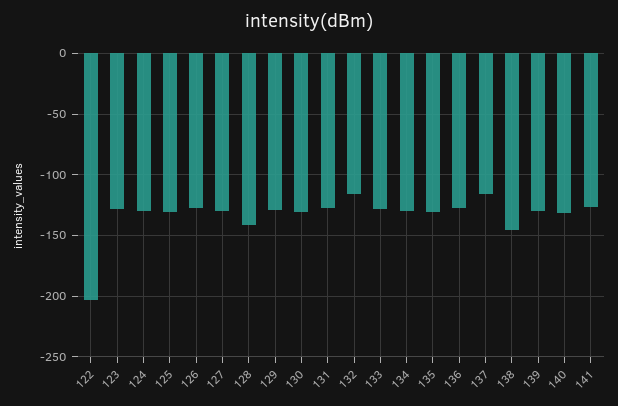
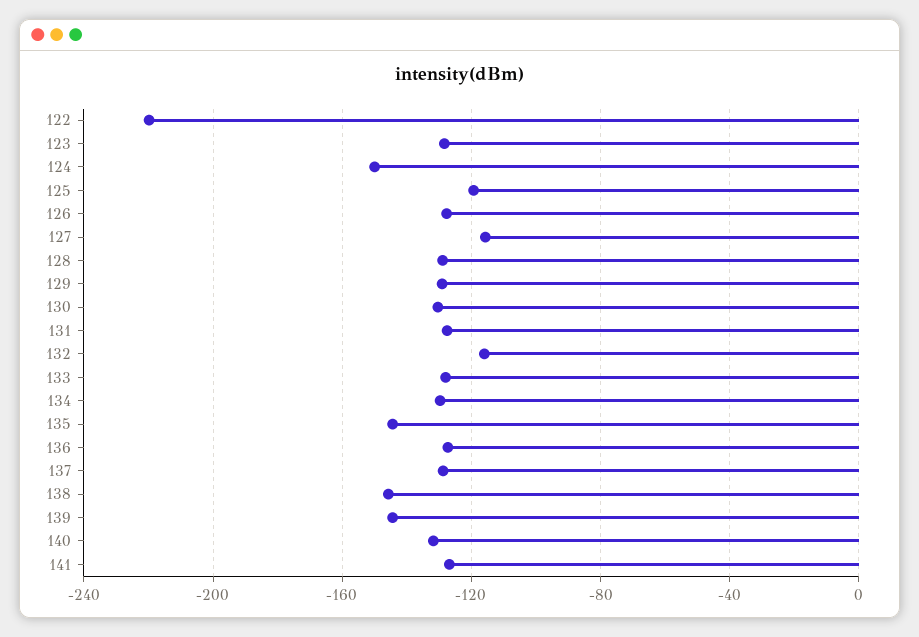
  {
-   "122": -205,
+   "122": -220,
    "123": -130,
-   "124": -130,
+   "124": -150,
-   "125": -130,
+   "125": -120,
    "126": -130,
-   "127": -130,
+   "127": -115,
-   "128": -140,
+   "128": -130,
    "129": -130,
    "130": -130,
    "131": -130,
    "132": -115,
    "133": -130,
    "134": -130,
-   "135": -130,
+   "135": -145,
    "136": -125,
-   "137": -115,
+   "137": -130,
    "138": -145,
-   "139": -130,
+   "139": -145,
    "140": -130,
    "141": -125
  }

